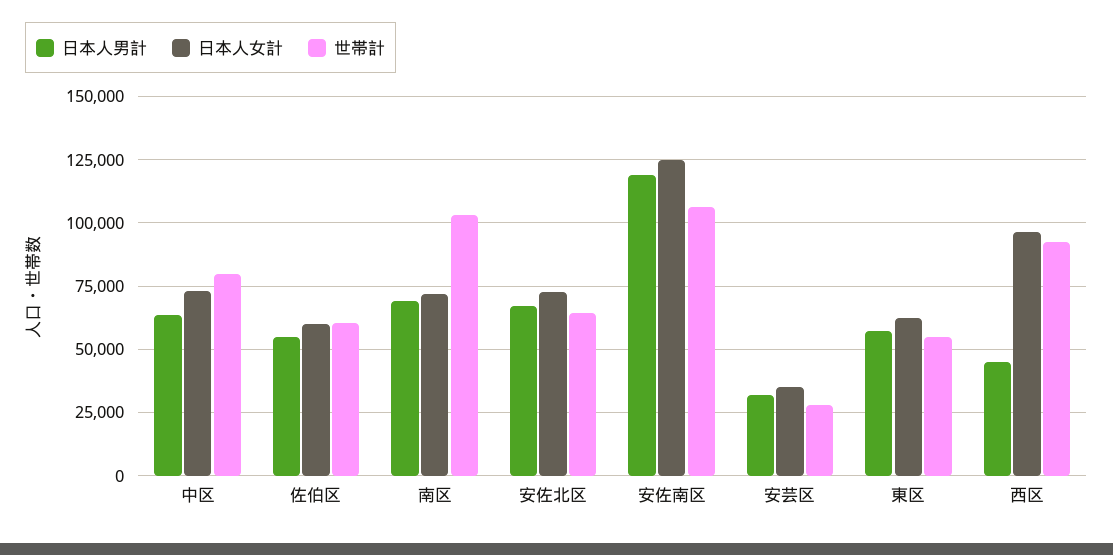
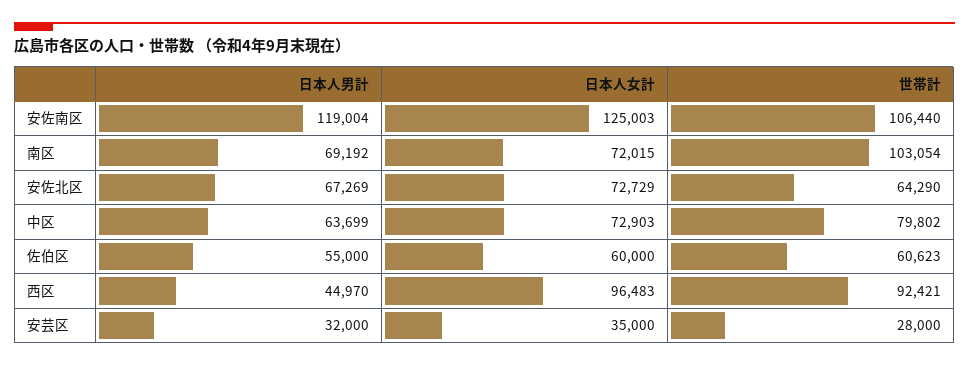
  {
    "日本人男計": {
      "中区": 63699,
      "佐伯区": 55000,
      "南区": 69192,
      "安佐北区": 67269,
      "安佐南区": 119004,
      "安芸区": 32000,
-     "東区": 57500,
      "西区": 44970
    },
    "日本人女計": {
      "中区": 72903,
      "佐伯区": 60000,
      "南区": 72015,
      "安佐北区": 72729,
      "安佐南区": 125003,
      "安芸区": 35000,
-     "東区": 62500,
      "西区": 96483
    },
    "世帯計": {
      "中区": 79802,
      "佐伯区": 60623,
      "南区": 103054,
      "安佐北区": 64290,
      "安佐南区": 106440,
      "安芸区": 28000,
-     "東区": 55000,
      "西区": 92421
    }
  }

